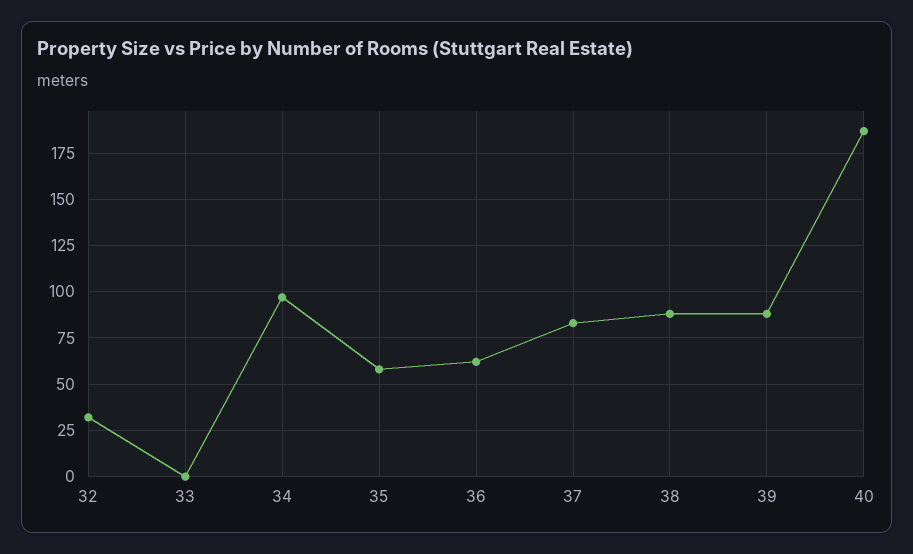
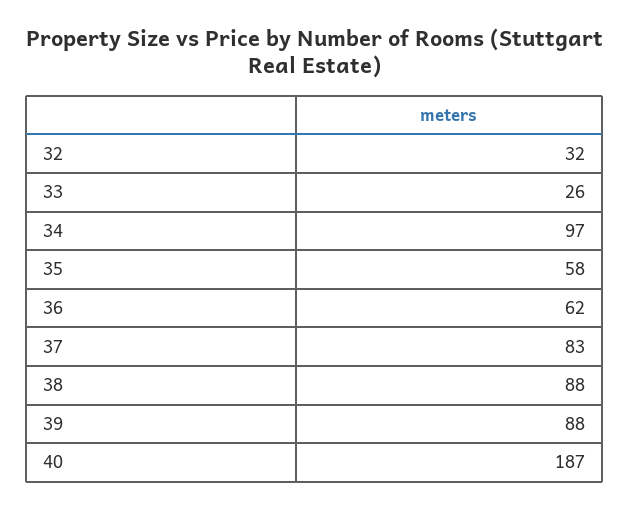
  {
    "32": 32,
-   "33": 0,
+   "33": 26,
    "34": 97,
    "35": 58,
    "36": 62,
    "37": 83,
    "38": 88,
    "39": 88,
    "40": 187
  }

